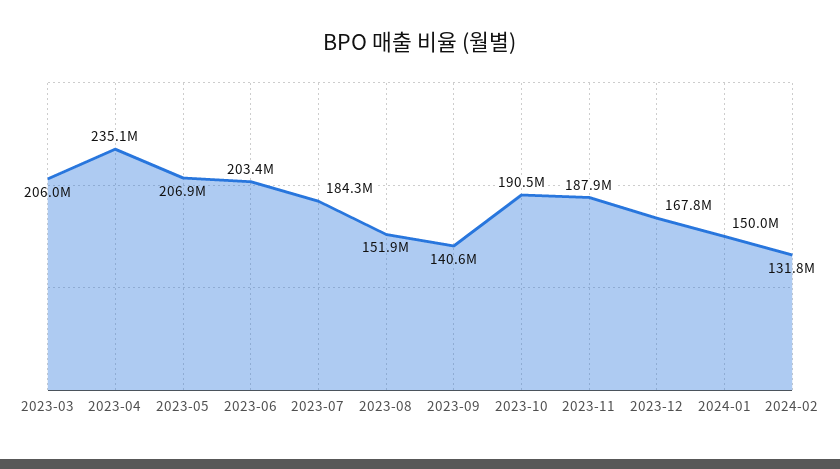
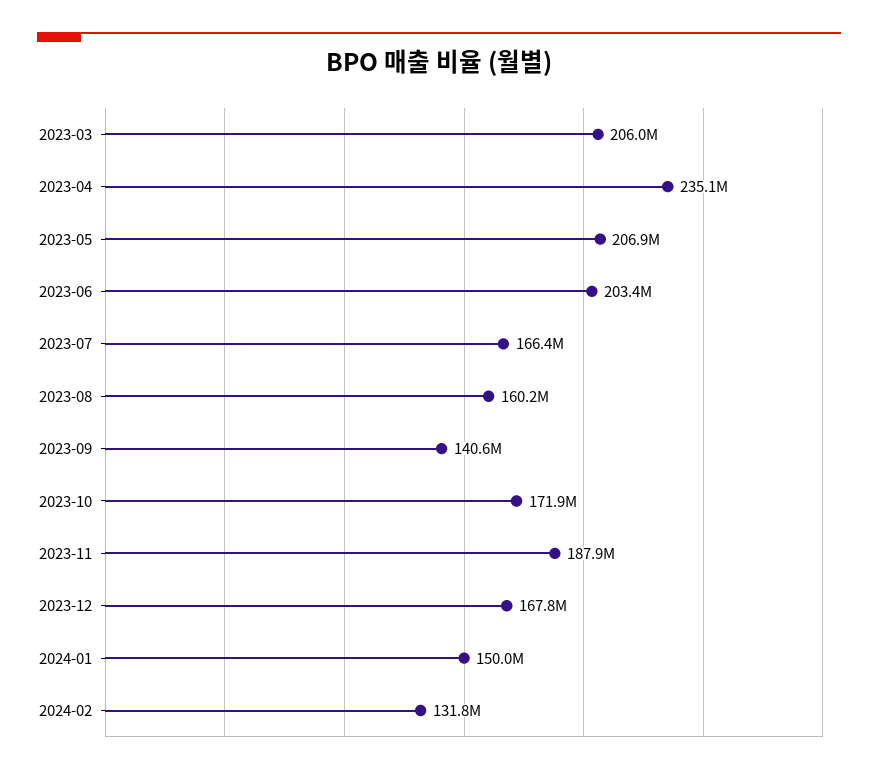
  {
    "2023-03": 206000000,
    "2023-04": 235100000,
    "2023-05": 206900000,
    "2023-06": 203400000,
-   "2023-07": 184300000,
+   "2023-07": 166400000,
-   "2023-08": 151900000,
+   "2023-08": 160200000,
    "2023-09": 140600000,
-   "2023-10": 190500000,
+   "2023-10": 171900000,
    "2023-11": 187900000,
    "2023-12": 167800000,
    "2024-01": 150000000,
    "2024-02": 131800000
  }

